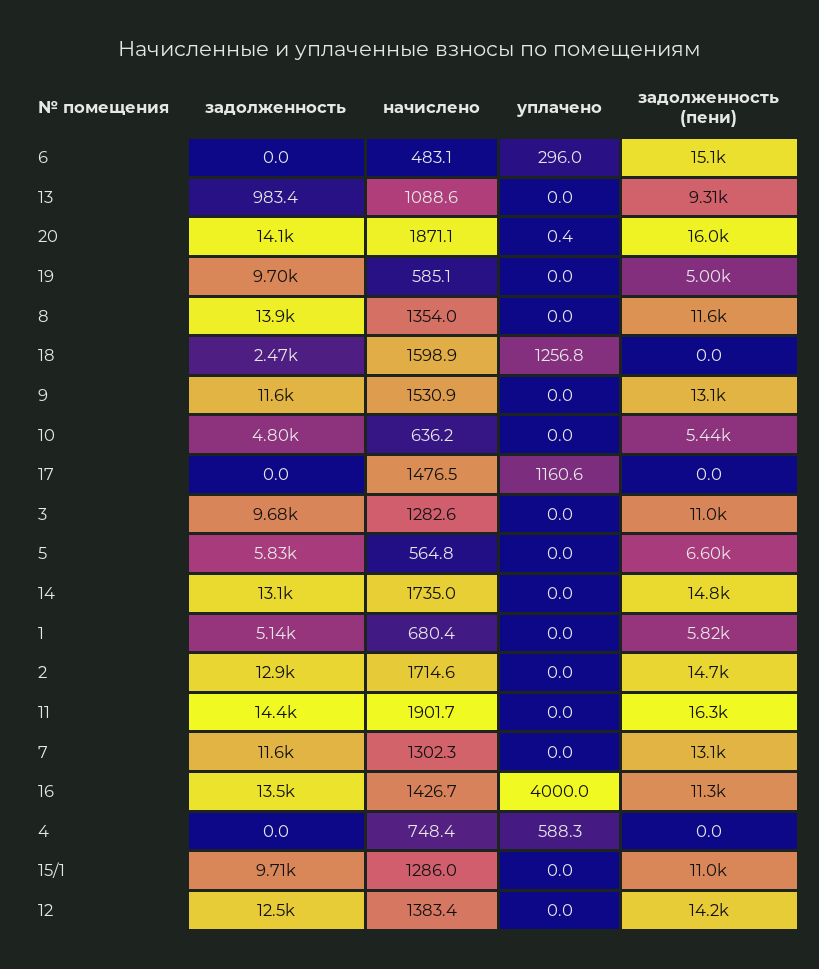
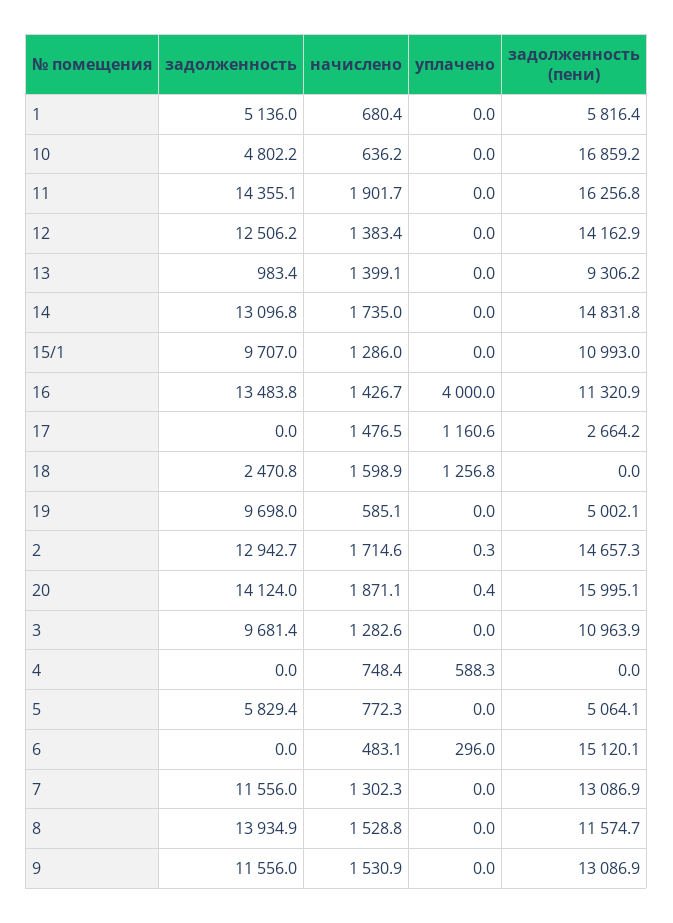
  {
    "задолженность": {
      "6": 0,
      "13": 983.4,
      "20": 14124,
      "19": 9698,
      "8": 13934.9,
      "18": 2470.8,
      "9": 11556,
      "10": 4802.2,
      "17": 0,
      "3": 9681.4,
      "5": 5829.4,
      "14": 13096.8,
      "1": 5136,
      "2": 12942.7,
      "11": 14355.1,
      "7": 11556,
      "16": 13483.8,
      "4": 0,
      "15/1": 9707,
      "12": 12506.2
    },
    "начислено": {
      "6": 483.1,
-     "13": 1088.6,
+     "13": 1399.1,
      "20": 1871.1,
      "19": 585.1,
-     "8": 1354,
+     "8": 1528.8,
      "18": 1598.9,
      "9": 1530.9,
      "10": 636.2,
      "17": 1476.5,
      "3": 1282.6,
-     "5": 564.8,
+     "5": 772.3,
      "14": 1735,
      "1": 680.4,
      "2": 1714.6,
      "11": 1901.7,
      "7": 1302.3,
      "16": 1426.7,
      "4": 748.4,
      "15/1": 1286,
      "12": 1383.4
    },
    "уплачено": {
      "6": 296,
      "13": 0,
      "20": 0.4,
      "19": 0,
      "8": 0,
      "18": 1256.8,
      "9": 0,
      "10": 0,
      "17": 1160.6,
      "3": 0,
      "5": 0,
      "14": 0,
      "1": 0,
-     "2": 0,
+     "2": 0.3,
      "11": 0,
      "7": 0,
      "16": 4000,
      "4": 588.3,
      "15/1": 0,
      "12": 0
    },
    "задолженность (пени)": {
      "6": 15120.1,
      "13": 9306.2,
      "20": 15995.1,
      "19": 5002.1,
      "8": 11574.7,
      "18": 0,
      "9": 13086.9,
-     "10": 5440,
+     "10": 16859.2,
-     "17": 0,
+     "17": 2664.2,
      "3": 10963.9,
-     "5": 6600,
+     "5": 5064.1,
      "14": 14831.8,
      "1": 5816.4,
      "2": 14657.3,
      "11": 16256.8,
      "7": 13086.9,
      "16": 11320.9,
      "4": 0,
      "15/1": 10993,
      "12": 14162.9
    }
  }

